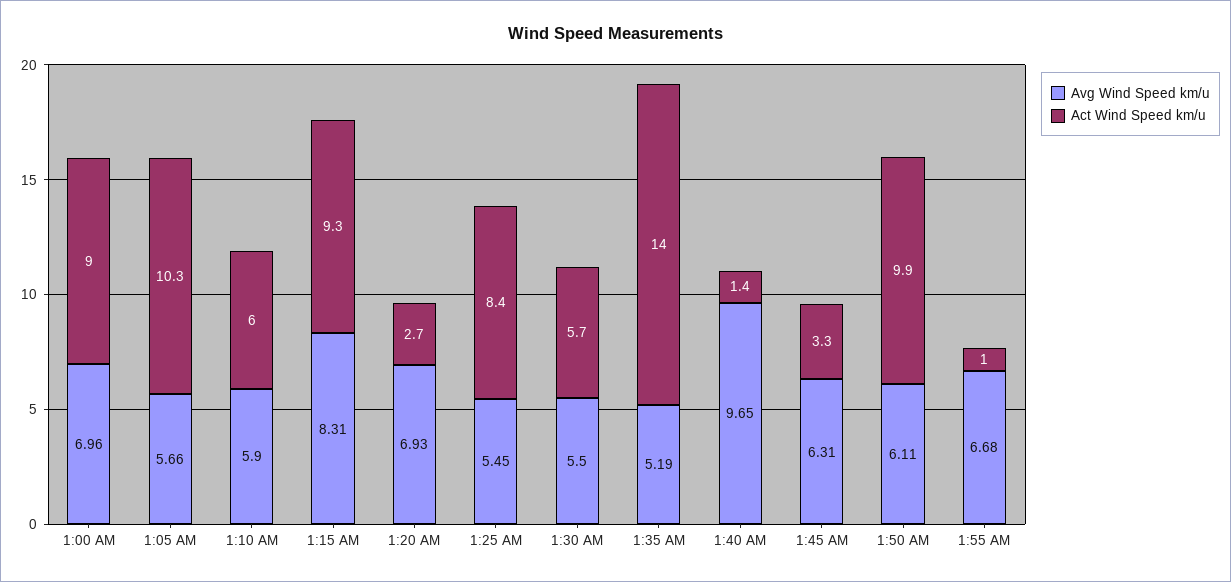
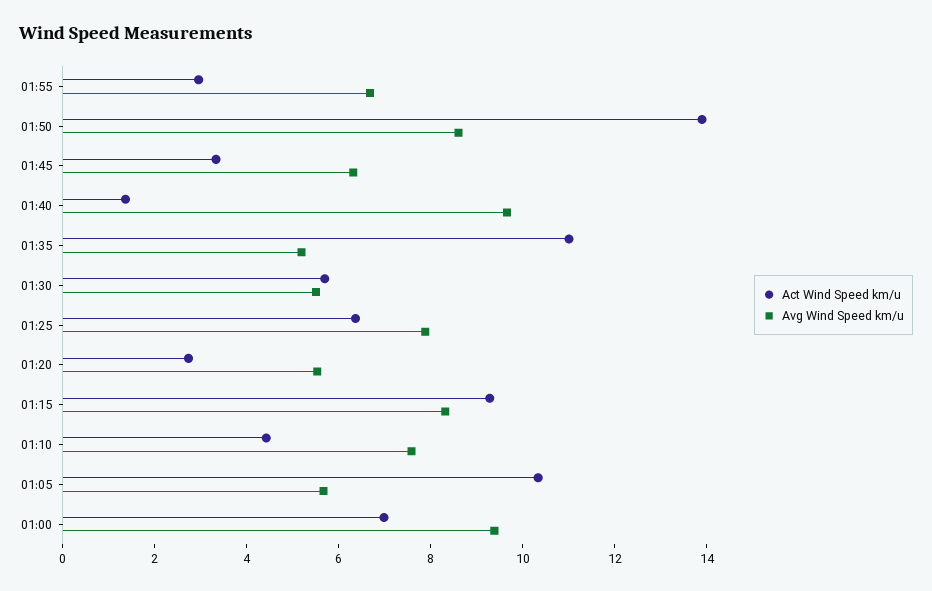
  {
    "Avg Wind Speed km/u": {
-     "1:00 AM": 6.96,
+     "1:00 AM": 9.5,
      "1:05 AM": 5.66,
-     "1:10 AM": 5.9,
+     "1:10 AM": 7.5,
      "1:15 AM": 8.31,
-     "1:20 AM": 6.93,
+     "1:20 AM": 5.5,
-     "1:25 AM": 5.45,
+     "1:25 AM": 8,
      "1:30 AM": 5.5,
      "1:35 AM": 5.19,
      "1:40 AM": 9.65,
      "1:45 AM": 6.31,
-     "1:50 AM": 6.11,
+     "1:50 AM": 8.5,
      "1:55 AM": 6.68
    },
    "Act Wind Speed km/u": {
-     "1:00 AM": 9,
+     "1:00 AM": 7,
      "1:05 AM": 10.3,
-     "1:10 AM": 6,
+     "1:10 AM": 4.5,
      "1:15 AM": 9.3,
      "1:20 AM": 2.7,
-     "1:25 AM": 8.4,
+     "1:25 AM": 6.5,
      "1:30 AM": 5.7,
-     "1:35 AM": 14,
+     "1:35 AM": 11,
      "1:40 AM": 1.4,
      "1:45 AM": 3.3,
-     "1:50 AM": 9.9,
+     "1:50 AM": 14,
-     "1:55 AM": 1
+     "1:55 AM": 3
    }
  }

